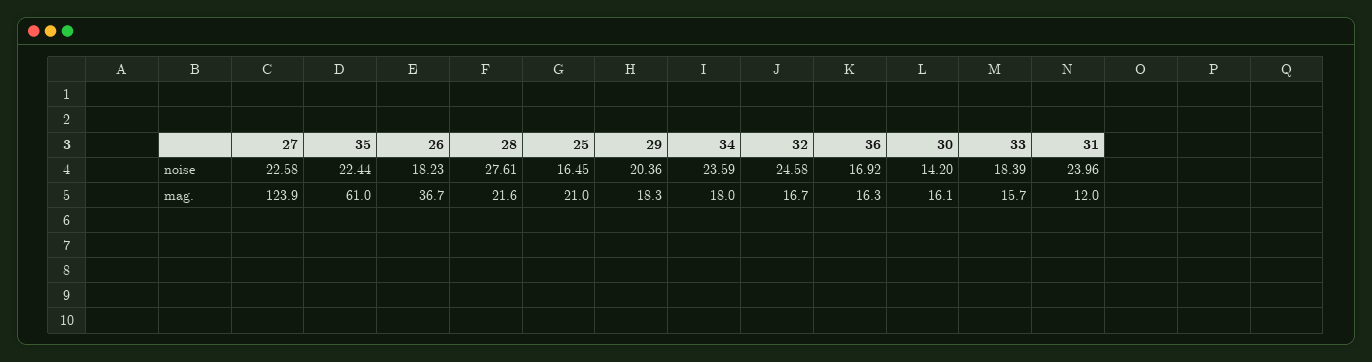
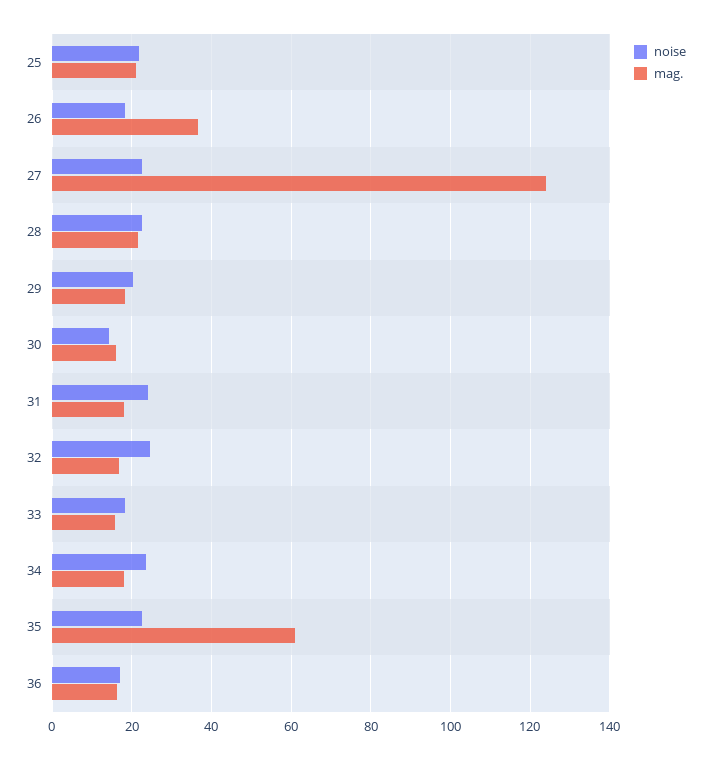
  {
    "noise": {
      "27": 22.58,
      "35": 22.44,
      "26": 18.23,
-     "28": 27.61,
+     "28": 22,
-     "25": 16.45,
+     "25": 22,
      "29": 20.36,
      "34": 23.59,
      "32": 24.58,
      "36": 16.92,
      "30": 14.2,
      "33": 18.39,
      "31": 23.96
    },
    "mag.": {
      "27": 123.9,
      "35": 61,
      "26": 36.7,
      "28": 21.6,
      "25": 21,
      "29": 18.3,
      "34": 18,
      "32": 16.7,
      "36": 16.3,
      "30": 16.1,
      "33": 15.7,
-     "31": 12
+     "31": 18
    }
  }

